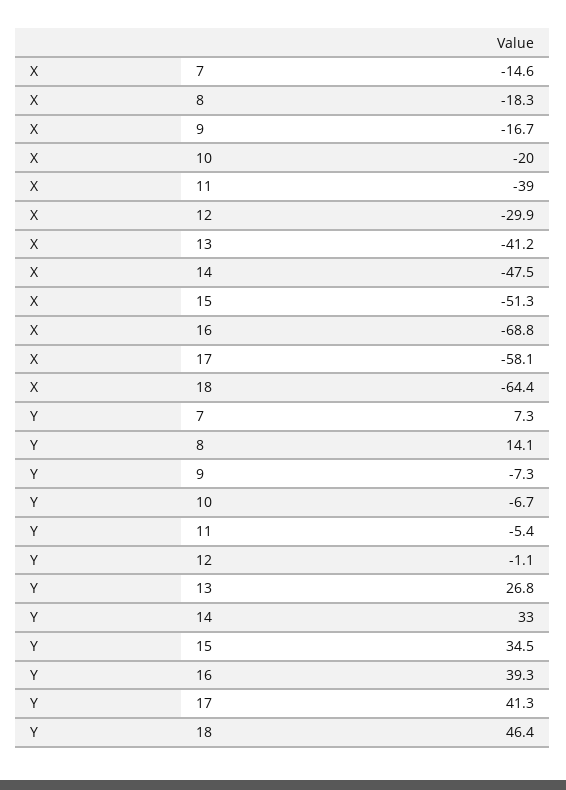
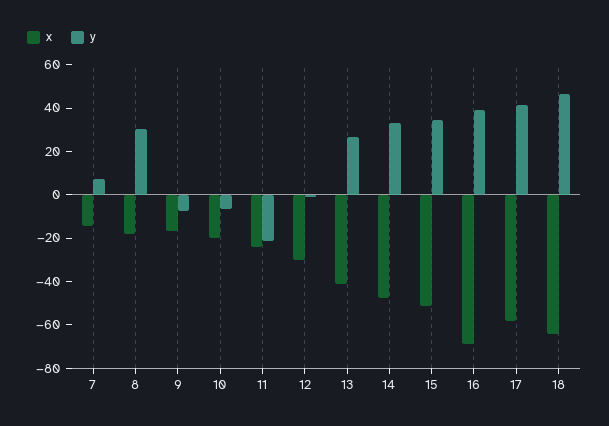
  {
    "X": {
      "7": -14.6,
      "8": -18.3,
      "9": -16.7,
      "10": -20,
-     "11": -39,
+     "11": -25,
      "12": -29.9,
      "13": -41.2,
      "14": -47.5,
      "15": -51.3,
      "16": -68.8,
      "17": -58.1,
      "18": -64.4
    },
    "Y": {
      "7": 7.3,
-     "8": 14.1,
+     "8": 30,
      "9": -7.3,
      "10": -6.7,
-     "11": -5.4,
+     "11": -20,
      "12": -1.1,
      "13": 26.8,
      "14": 33,
      "15": 34.5,
      "16": 39.3,
      "17": 41.3,
      "18": 46.4
    }
  }

